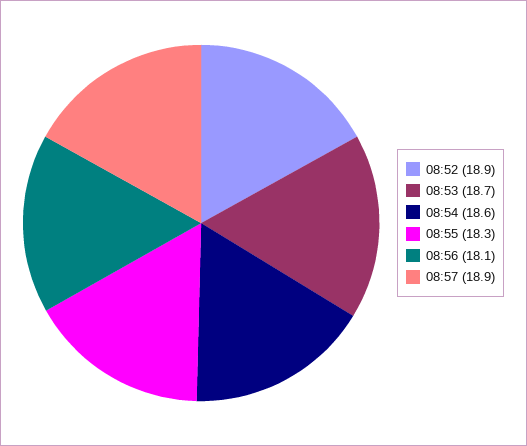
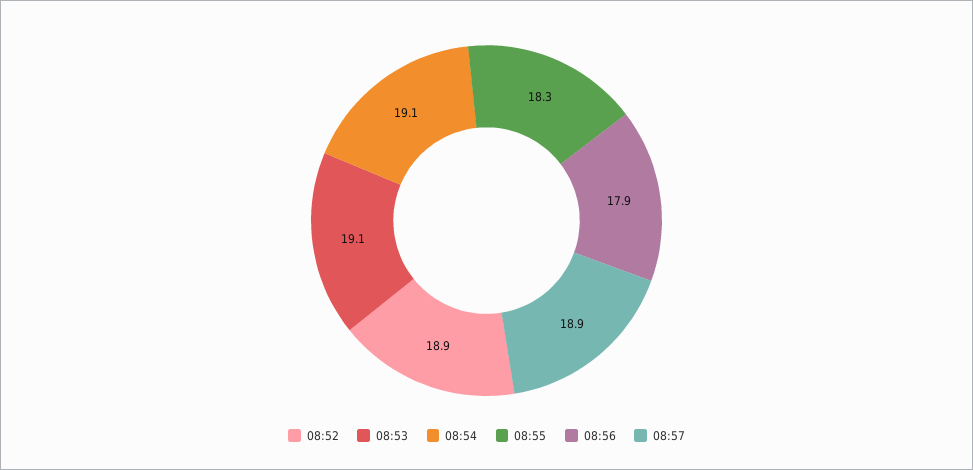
  {
    "08:52": 18.9,
-   "08:53": 18.7,
+   "08:53": 19.1,
-   "08:54": 18.6,
+   "08:54": 19.1,
    "08:55": 18.3,
-   "08:56": 18.1,
+   "08:56": 17.9,
    "08:57": 18.9
  }

